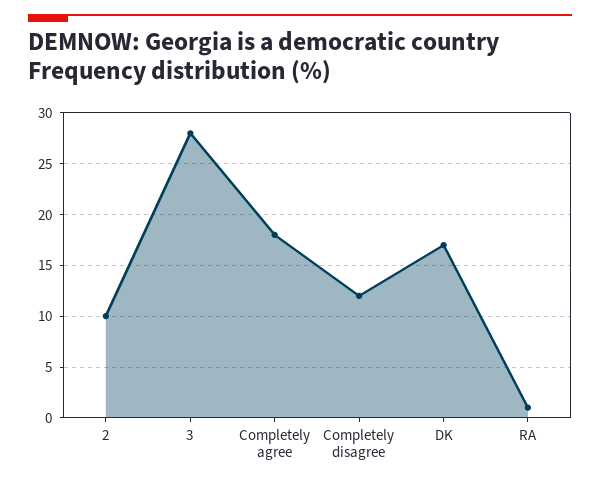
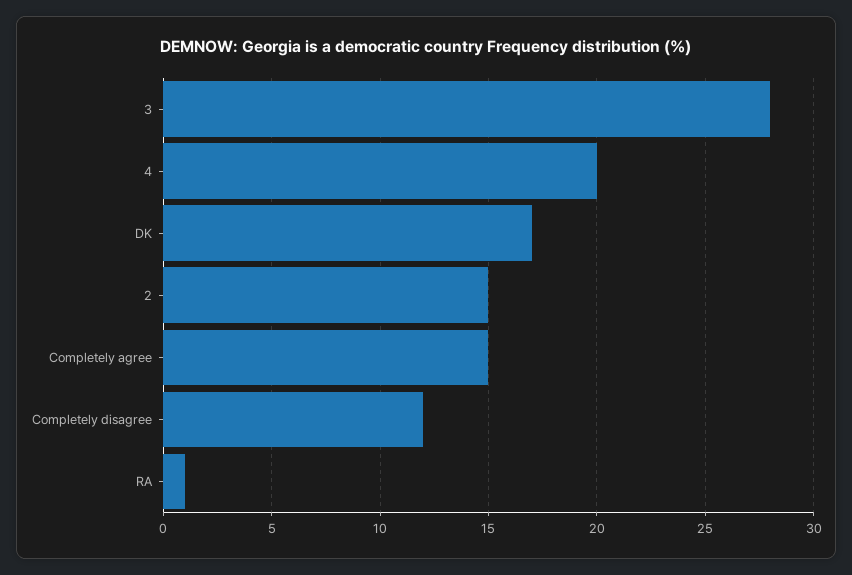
  {
-   "2": 10,
+   "2": 15,
    "3": 28,
-   "Completely agree": 18,
+   "Completely agree": 15,
    "Completely disagree": 12,
    "DK": 17,
-   "RA": 1
+   "RA": 1,
+   "4": 20
  }

